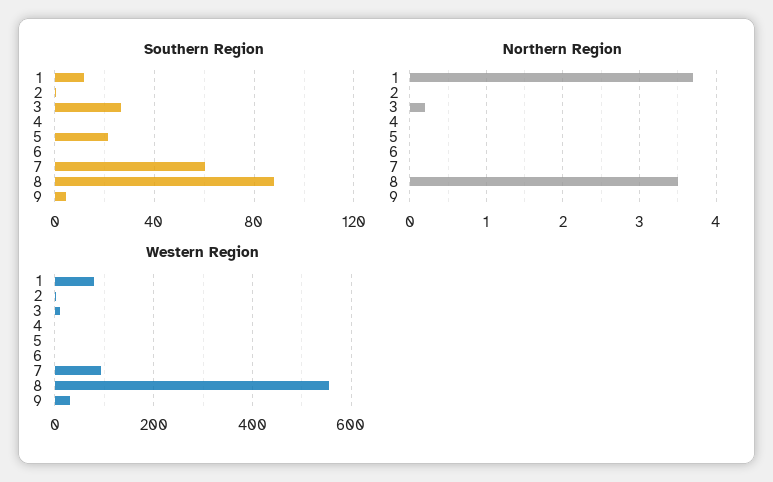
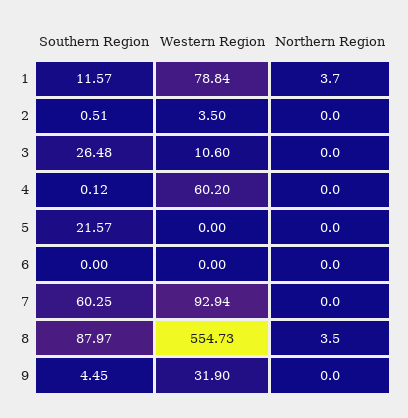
  {
    "Southern Region": {
      "1": 11.57,
      "2": 0.51,
      "3": 26.48,
      "4": 0.12,
      "5": 21.57,
      "6": 0,
      "7": 60.25,
      "8": 87.97,
      "9": 4.45
    },
    "Northern Region": {
      "1": 3.7,
      "2": 0,
-     "3": 0.2,
+     "3": 0,
      "4": 0,
      "5": 0,
      "6": 0,
      "7": 0,
      "8": 3.5,
      "9": 0
    },
    "Western Region": {
      "1": 78.84,
      "2": 3.5,
      "3": 10.6,
-     "4": 0,
+     "4": 60.2,
      "5": 0,
      "6": 0,
      "7": 92.94,
      "8": 554.73,
      "9": 31.9
    }
  }

